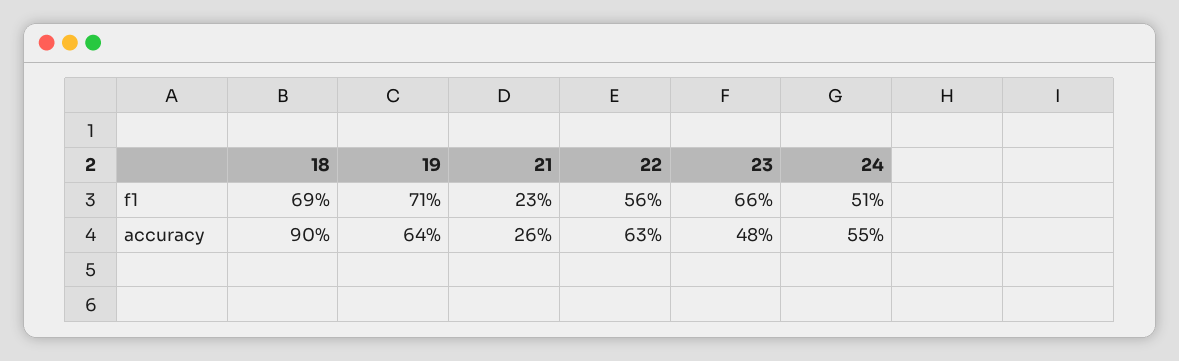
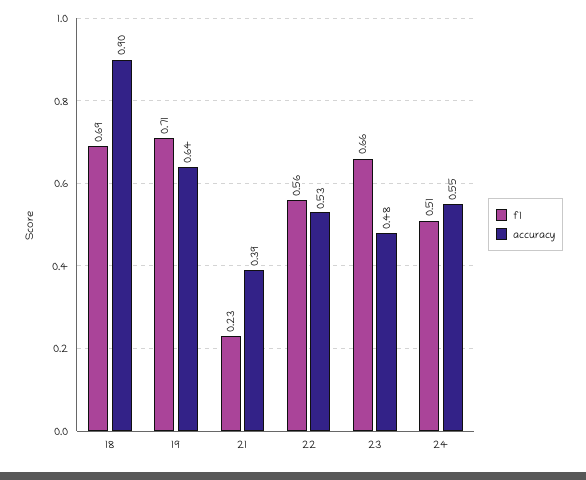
  {
    "f1": {
      "18": 0.69,
      "19": 0.71,
      "21": 0.23,
      "22": 0.56,
      "23": 0.66,
      "24": 0.51
    },
    "accuracy": {
      "18": 0.9,
      "19": 0.64,
-     "21": 0.26,
+     "21": 0.39,
-     "22": 0.63,
+     "22": 0.53,
      "23": 0.48,
      "24": 0.55
    }
  }

